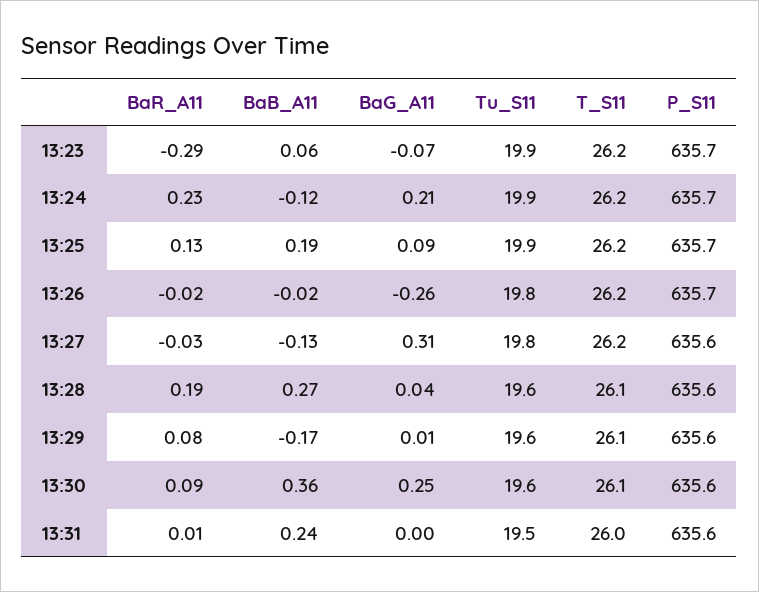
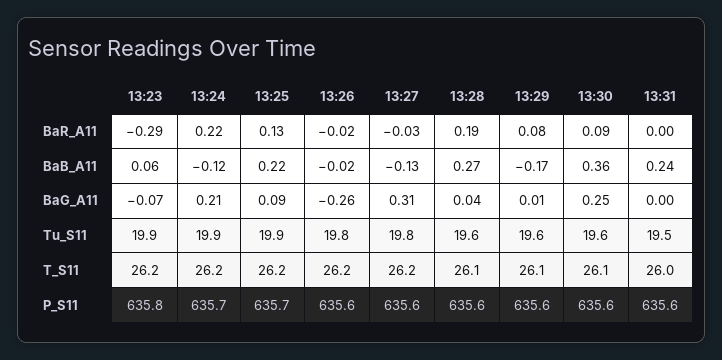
  {
    "BaR_A11": {
      "13:23": -0.29,
-     "13:24": 0.23,
+     "13:24": 0.22,
      "13:25": 0.13,
      "13:26": -0.02,
      "13:27": -0.03,
      "13:28": 0.19,
      "13:29": 0.08,
      "13:30": 0.09,
-     "13:31": 0.01
+     "13:31": 0
    },
    "BaB_A11": {
      "13:23": 0.06,
      "13:24": -0.12,
-     "13:25": 0.19,
+     "13:25": 0.22,
      "13:26": -0.02,
      "13:27": -0.13,
      "13:28": 0.27,
      "13:29": -0.17,
      "13:30": 0.36,
      "13:31": 0.24
    },
    "BaG_A11": {
      "13:23": -0.07,
      "13:24": 0.21,
      "13:25": 0.09,
      "13:26": -0.26,
      "13:27": 0.31,
      "13:28": 0.04,
      "13:29": 0.01,
      "13:30": 0.25,
      "13:31": 0
    },
    "Tu_S11": {
      "13:23": 19.9,
      "13:24": 19.9,
      "13:25": 19.9,
      "13:26": 19.8,
      "13:27": 19.8,
      "13:28": 19.6,
      "13:29": 19.6,
      "13:30": 19.6,
      "13:31": 19.5
    },
    "T_S11": {
      "13:23": 26.2,
      "13:24": 26.2,
      "13:25": 26.2,
      "13:26": 26.2,
      "13:27": 26.2,
      "13:28": 26.1,
      "13:29": 26.1,
      "13:30": 26.1,
      "13:31": 26
    },
    "P_S11": {
-     "13:23": 635.7,
+     "13:23": 635.8,
      "13:24": 635.7,
      "13:25": 635.7,
-     "13:26": 635.7,
+     "13:26": 635.6,
      "13:27": 635.6,
      "13:28": 635.6,
      "13:29": 635.6,
      "13:30": 635.6,
      "13:31": 635.6
    }
  }

